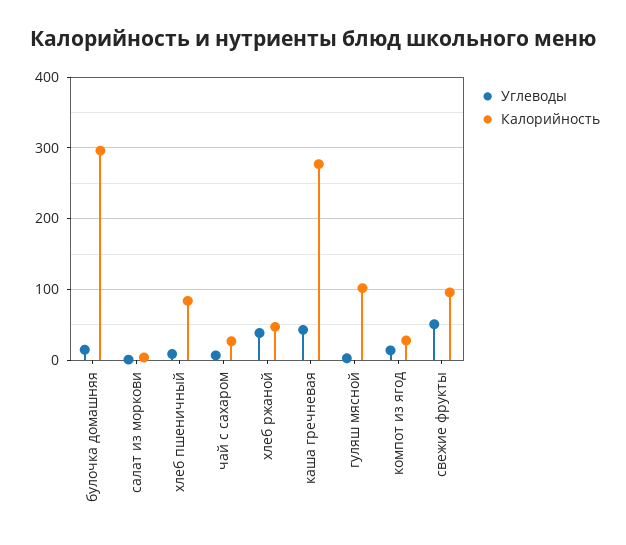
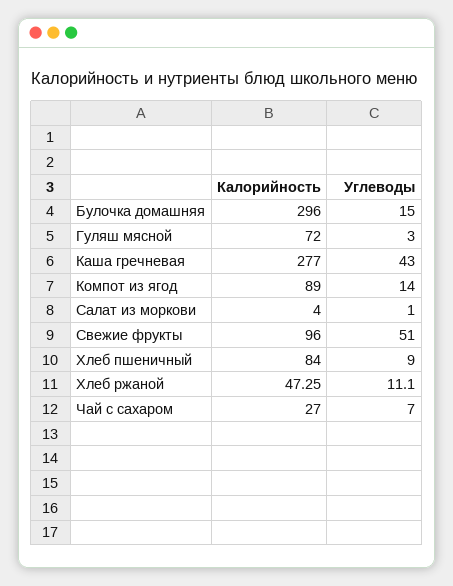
  {
    "Углеводы": {
      "булочка домашняя": 15,
      "салат из моркови": 1,
      "хлеб пшеничный": 9,
      "чай с сахаром": 7,
-     "хлеб ржаной": 40,
+     "хлеб ржаной": 11.1,
      "каша гречневая": 43,
      "гуляш мясной": 3,
      "компот из ягод": 14,
      "свежие фрукты": 51
    },
    "Калорийность": {
      "булочка домашняя": 296,
      "салат из моркови": 4,
      "хлеб пшеничный": 84,
      "чай с сахаром": 27,
      "хлеб ржаной": 47.25,
      "каша гречневая": 277,
-     "гуляш мясной": 100,
+     "гуляш мясной": 72,
-     "компот из ягод": 30,
+     "компот из ягод": 89,
      "свежие фрукты": 96
    }
  }

